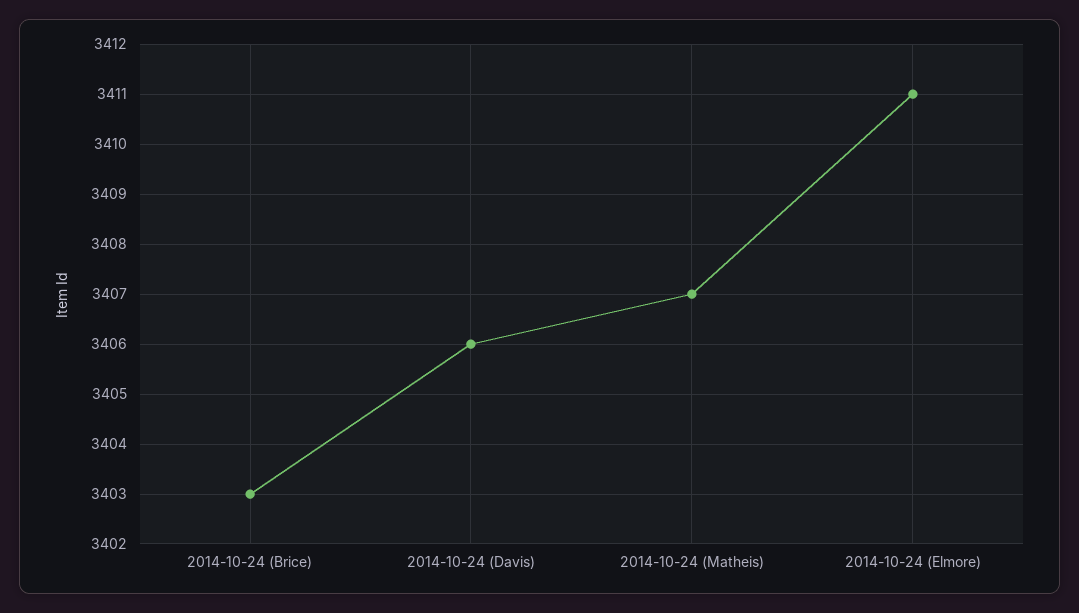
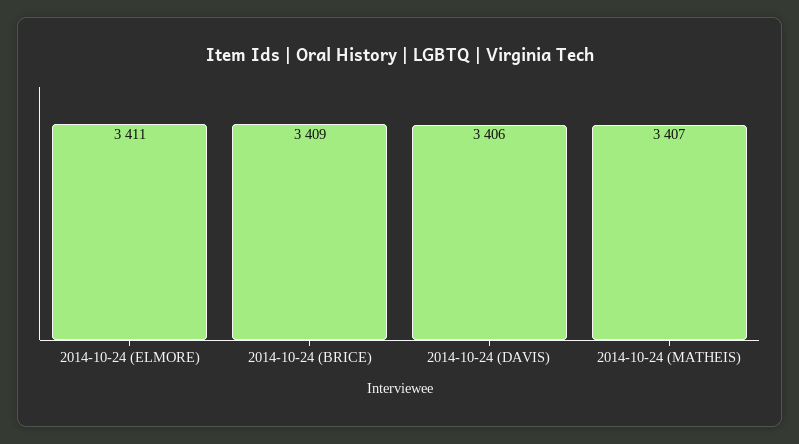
  {
-   "2014-10-24 (Brice)": 3403,
+   "2014-10-24 (Brice)": 3409,
    "2014-10-24 (Davis)": 3406,
    "2014-10-24 (Matheis)": 3407,
    "2014-10-24 (Elmore)": 3411
  }

